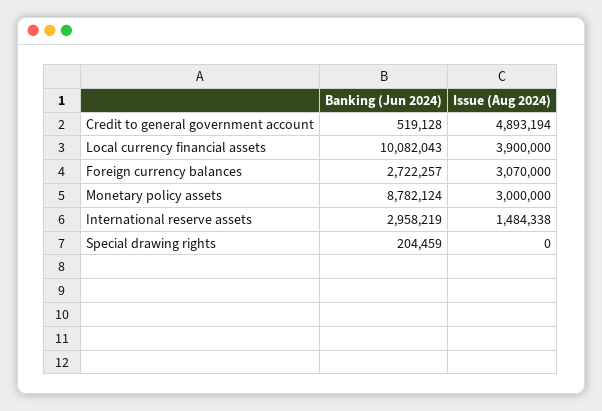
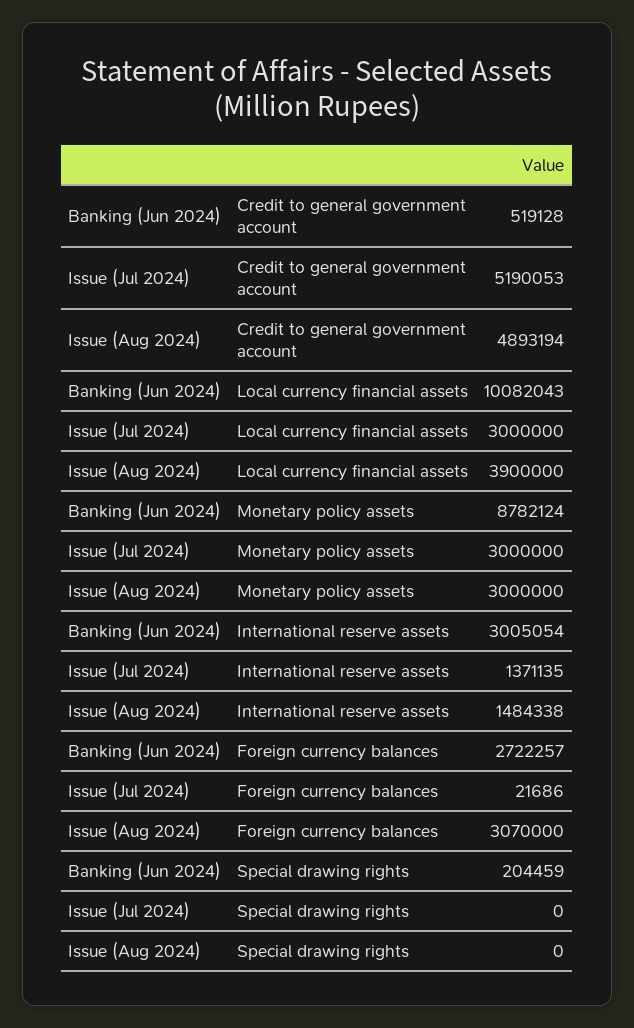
  {
    "Banking (Jun 2024)": {
      "Credit to general government account": 519128,
      "Local currency financial assets": 10082043,
      "Foreign currency balances": 2722257,
      "Monetary policy assets": 8782124,
-     "International reserve assets": 2958219,
+     "International reserve assets": 3005054,
      "Special drawing rights": 204459
    },
    "Issue (Aug 2024)": {
      "Credit to general government account": 4893194,
      "Local currency financial assets": 3900000,
      "Foreign currency balances": 3070000,
      "Monetary policy assets": 3000000,
      "International reserve assets": 1484338,
      "Special drawing rights": 0
-   }
+   },
+   "Issue (Jul 2024)": {
+     "Credit to general government account": 5190053,
+     "Local currency financial assets": 3000000,
+     "Monetary policy assets": 3000000,
+     "International reserve assets": 1371135,
+     "Foreign currency balances": 21686,
+     "Special drawing rights": 0
+   }
  }

